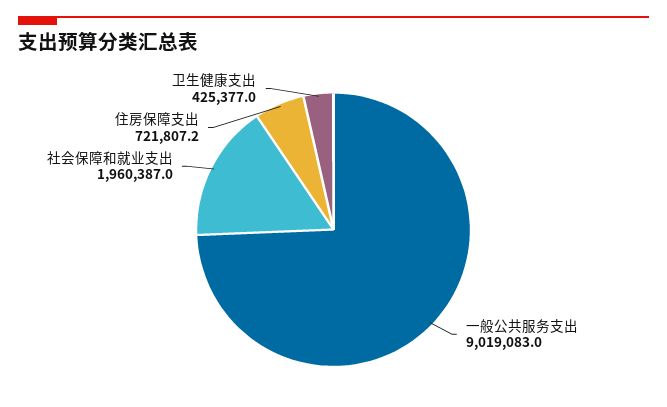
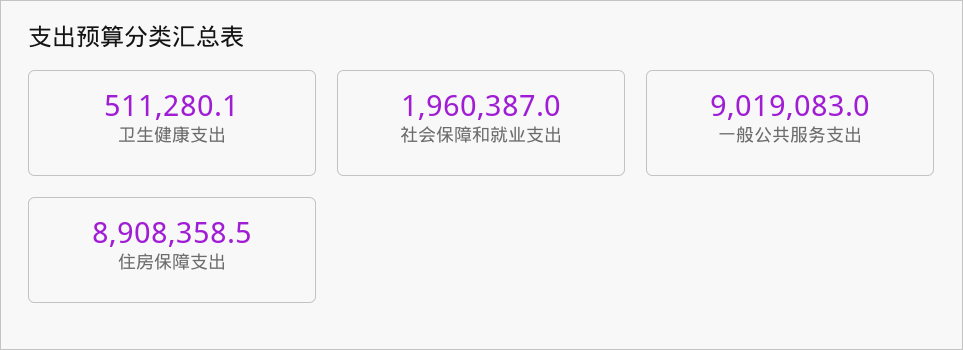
  {
    "一般公共服务支出": 9019083,
    "社会保障和就业支出": 1960387,
-   "住房保障支出": 721807.2,
+   "住房保障支出": 8908358.5,
-   "卫生健康支出": 425377
+   "卫生健康支出": 511280.1
  }

